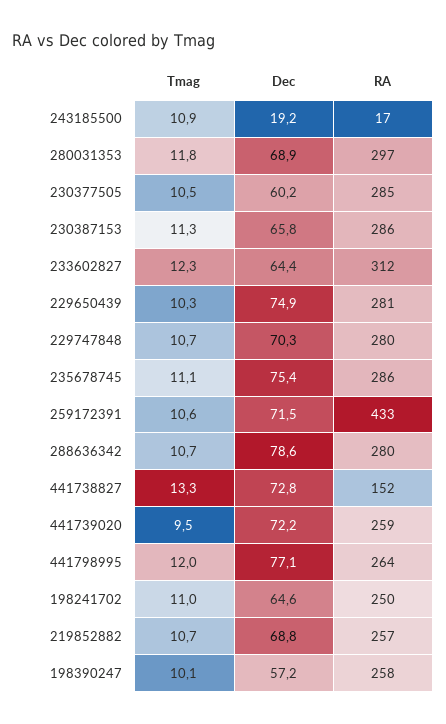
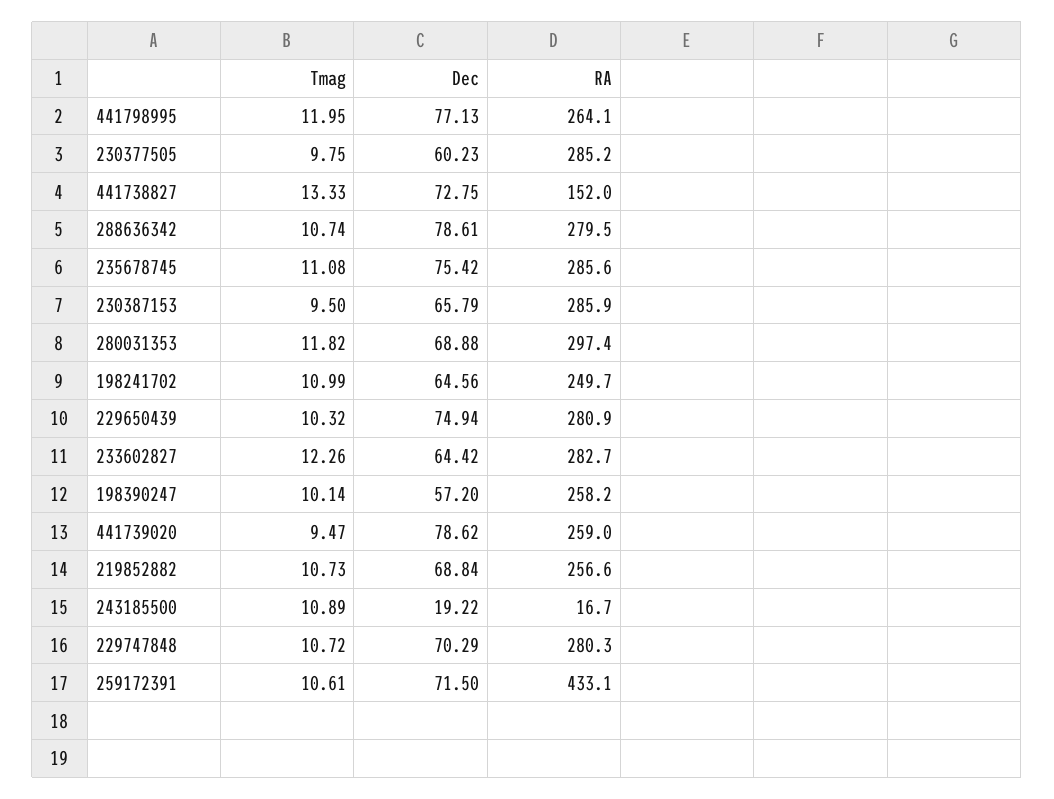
  {
    "Tmag": {
      "243185500": 10.89,
      "280031353": 11.82,
-     "230377505": 10.5,
+     "230377505": 9.75,
-     "230387153": 11.3,
+     "230387153": 9.5,
      "233602827": 12.26,
      "229650439": 10.32,
      "229747848": 10.72,
      "235678745": 11.08,
      "259172391": 10.61,
      "288636342": 10.74,
      "441738827": 13.33,
      "441739020": 9.47,
      "441798995": 11.95,
      "198241702": 10.99,
      "219852882": 10.73,
      "198390247": 10.14
    },
    "Dec": {
      "243185500": 19.22,
      "280031353": 68.88,
      "230377505": 60.23,
      "230387153": 65.79,
      "233602827": 64.42,
      "229650439": 74.94,
      "229747848": 70.29,
      "235678745": 75.42,
      "259172391": 71.5,
      "288636342": 78.61,
      "441738827": 72.75,
-     "441739020": 72.2,
+     "441739020": 78.62,
      "441798995": 77.13,
      "198241702": 64.56,
      "219852882": 68.84,
      "198390247": 57.2
    },
    "RA": {
      "243185500": 16.7,
      "280031353": 297.4,
      "230377505": 285.2,
      "230387153": 285.9,
-     "233602827": 312,
+     "233602827": 282.7,
      "229650439": 280.9,
      "229747848": 280.3,
      "235678745": 285.6,
      "259172391": 433.1,
      "288636342": 279.5,
      "441738827": 152,
      "441739020": 259,
      "441798995": 264.1,
      "198241702": 249.7,
      "219852882": 256.6,
      "198390247": 258.2
    }
  }

